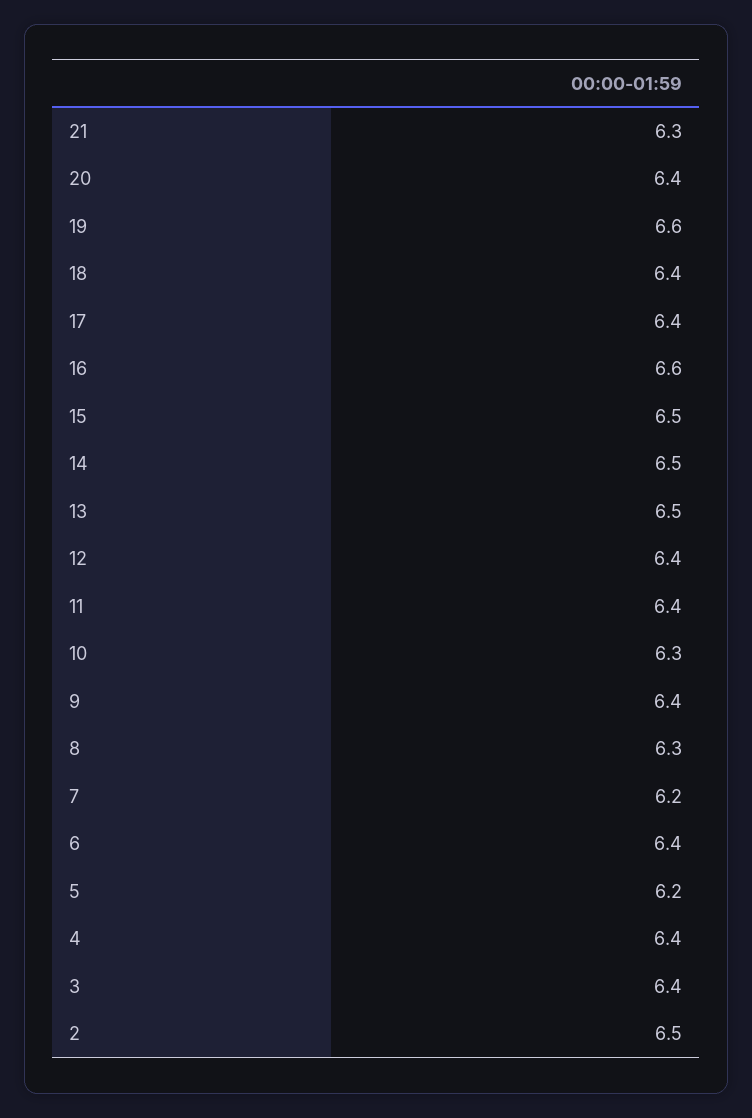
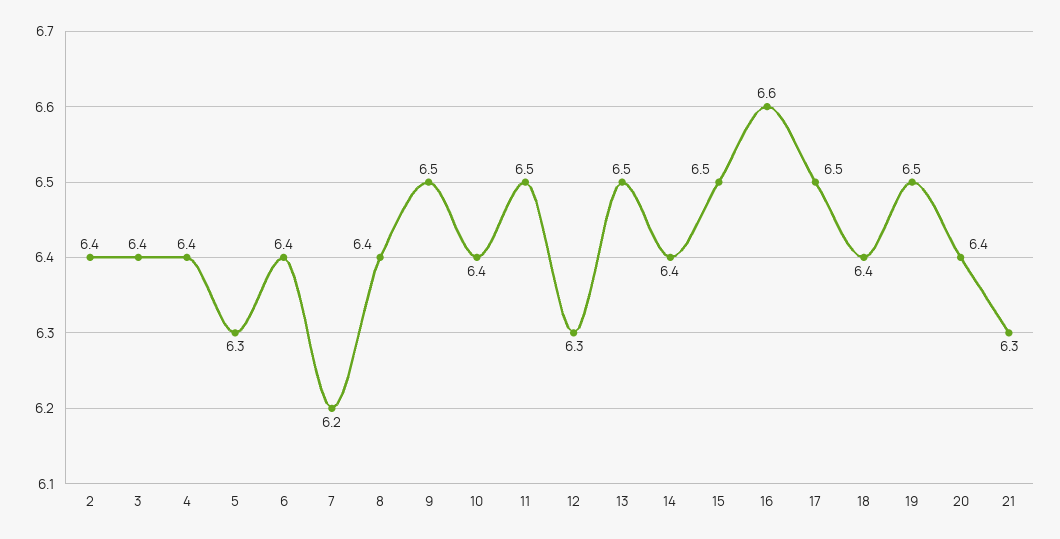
  {
    "21": 6.3,
    "20": 6.4,
-   "19": 6.6,
+   "19": 6.5,
    "18": 6.4,
-   "17": 6.4,
+   "17": 6.5,
    "16": 6.6,
    "15": 6.5,
-   "14": 6.5,
+   "14": 6.4,
    "13": 6.5,
-   "12": 6.4,
+   "12": 6.3,
-   "11": 6.4,
+   "11": 6.5,
-   "10": 6.3,
+   "10": 6.4,
-   "9": 6.4,
+   "9": 6.5,
-   "8": 6.3,
+   "8": 6.4,
    "7": 6.2,
    "6": 6.4,
-   "5": 6.2,
+   "5": 6.3,
    "4": 6.4,
    "3": 6.4,
-   "2": 6.5
+   "2": 6.4
  }

